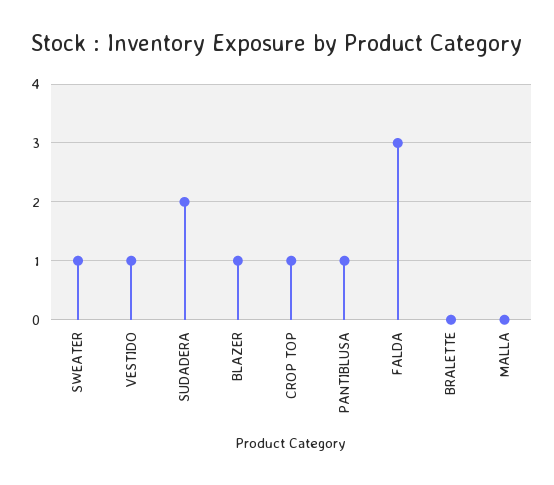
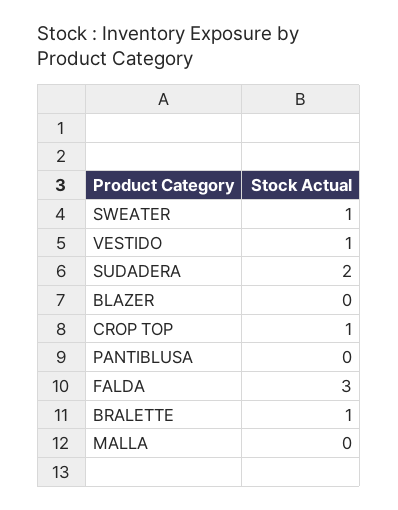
  {
    "SWEATER": 1,
    "VESTIDO": 1,
    "SUDADERA": 2,
-   "BLAZER": 1,
+   "BLAZER": 0,
    "CROP TOP": 1,
-   "PANTIBLUSA": 1,
+   "PANTIBLUSA": 0,
    "FALDA": 3,
-   "BRALETTE": 0,
+   "BRALETTE": 1,
    "MALLA": 0
  }

